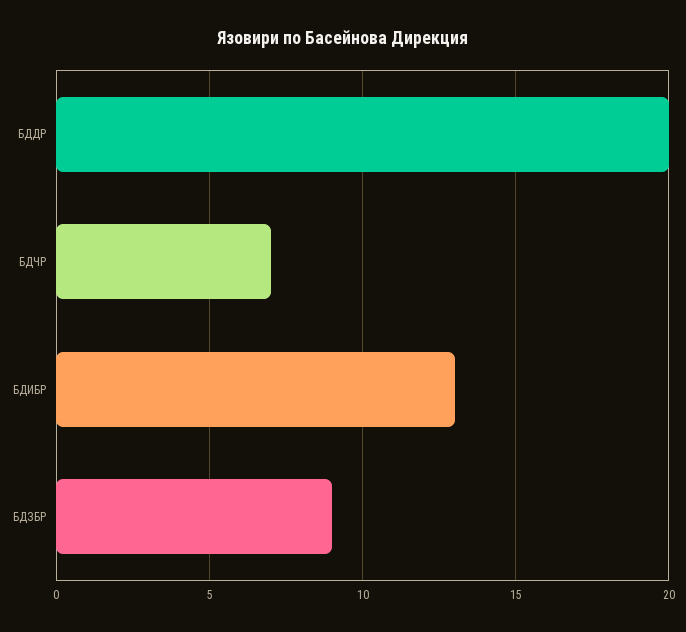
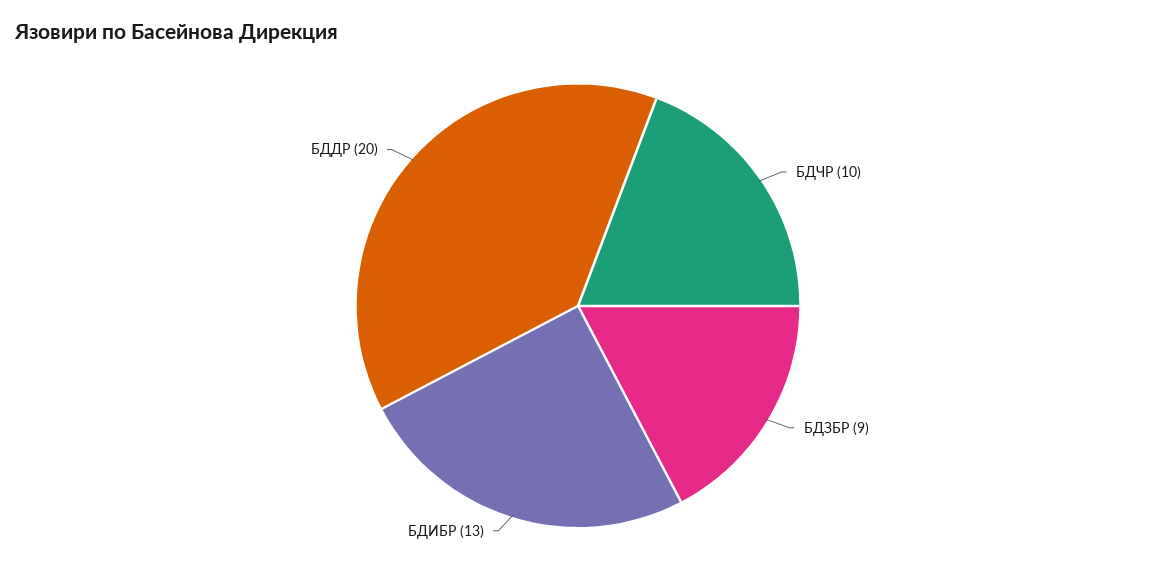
  {
    "БДДР": 20,
-   "БДЧР": 7,
+   "БДЧР": 10,
    "БДИБР": 13,
    "БДЗБР": 9
  }

